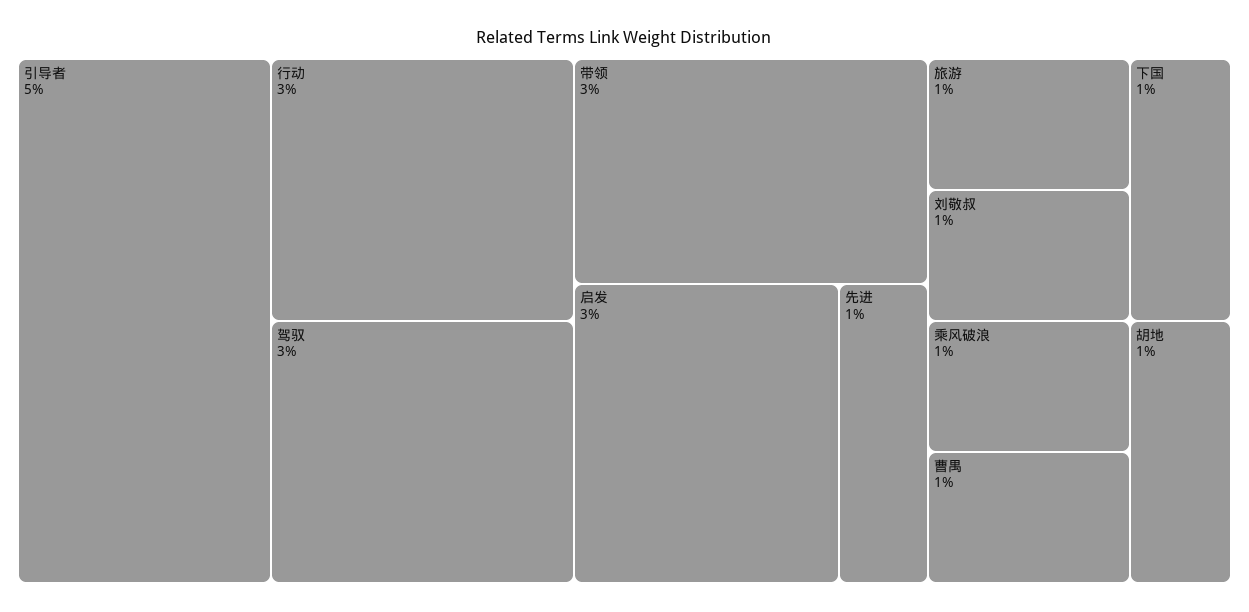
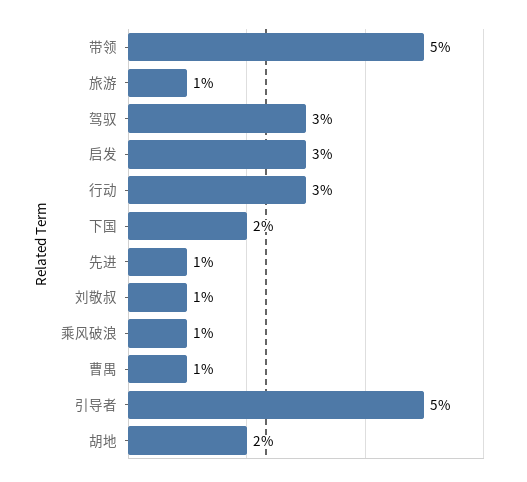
  {
    "引导者": 5,
    "行动": 3,
    "驾驭": 3,
-   "带领": 3,
+   "带领": 5,
    "启发": 3,
    "先进": 1,
    "旅游": 1,
    "刘敬叔": 1,
-   "下国": 1,
+   "下国": 2,
    "乘风破浪": 1,
    "曹禺": 1,
-   "胡地": 1
+   "胡地": 2
  }

